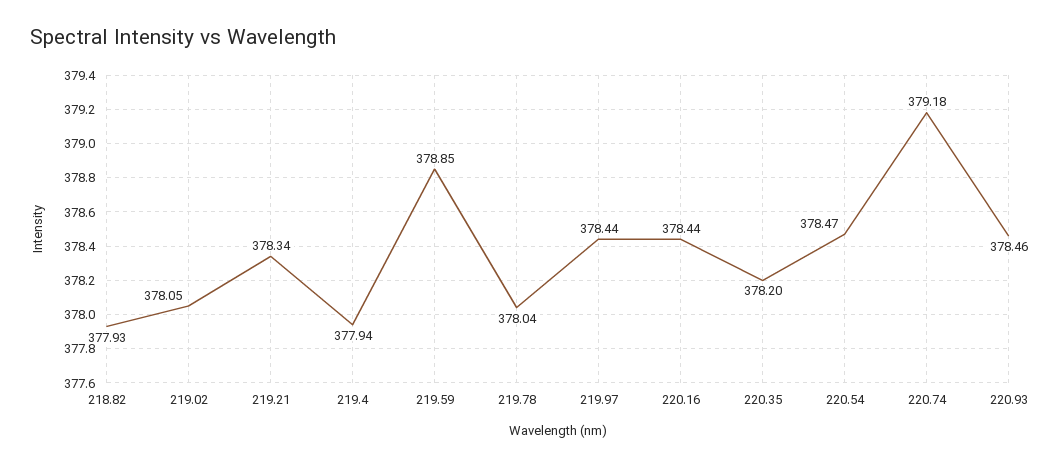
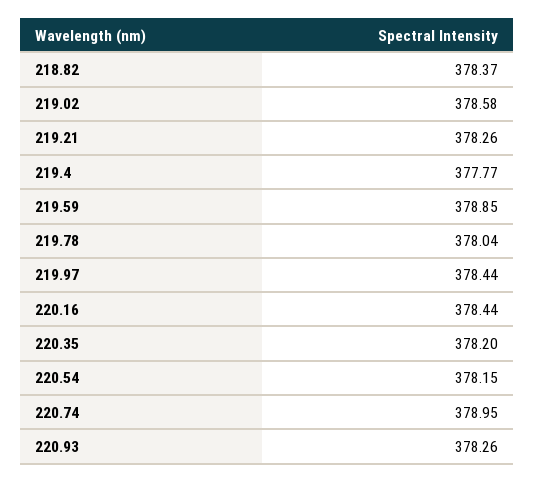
  {
-   "218.82": 377.93,
+   "218.82": 378.37,
-   "219.02": 378.05,
+   "219.02": 378.58,
-   "219.21": 378.34,
+   "219.21": 378.26,
-   "219.4": 377.94,
+   "219.4": 377.77,
    "219.59": 378.85,
    "219.78": 378.04,
    "219.97": 378.44,
    "220.16": 378.44,
    "220.35": 378.2,
-   "220.54": 378.47,
+   "220.54": 378.15,
-   "220.74": 379.18,
+   "220.74": 378.95,
-   "220.93": 378.46
+   "220.93": 378.26
  }

